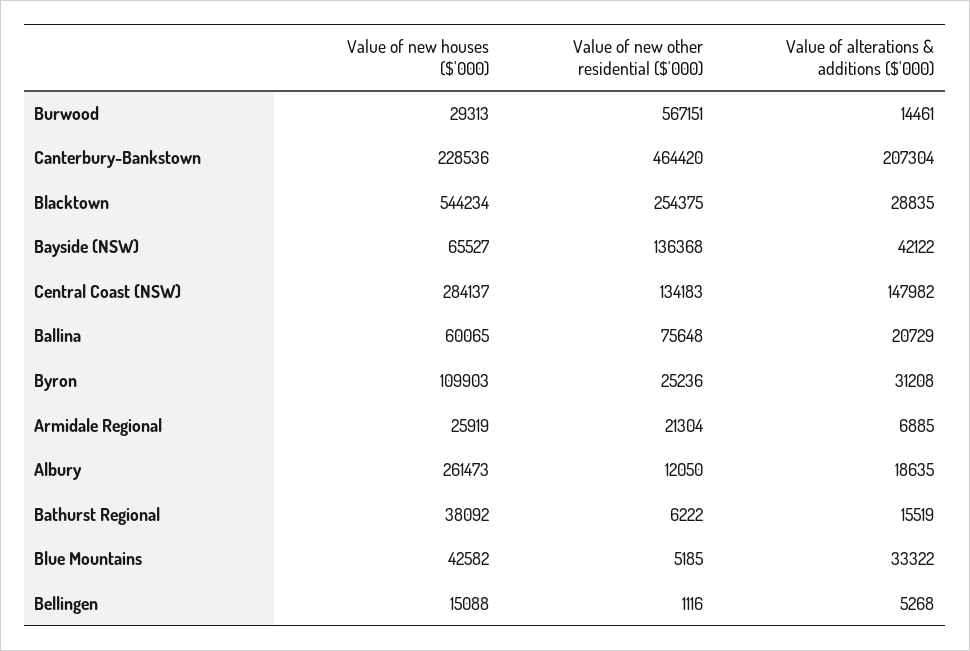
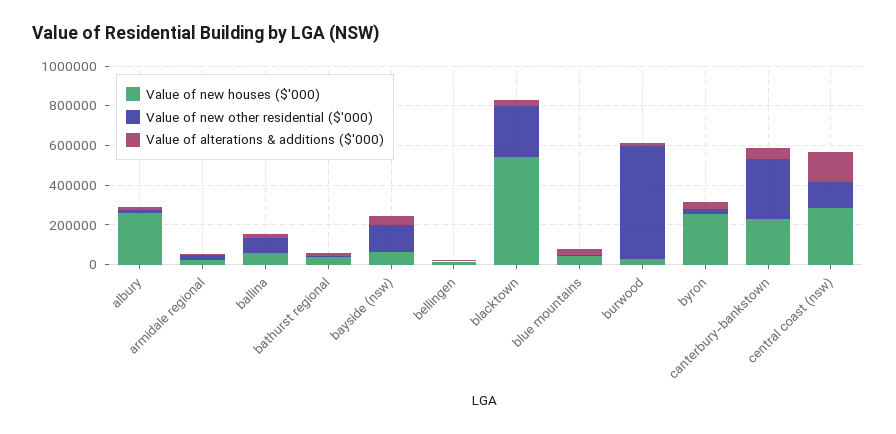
  {
    "Value of new houses ($'000)": {
      "Burwood": 29313,
      "Canterbury-Bankstown": 228536,
      "Blacktown": 544234,
      "Bayside (NSW)": 65527,
      "Central Coast (NSW)": 284137,
      "Ballina": 60065,
-     "Byron": 109903,
+     "Byron": 250000,
      "Armidale Regional": 25919,
      "Albury": 261473,
      "Bathurst Regional": 38092,
      "Blue Mountains": 42582,
      "Bellingen": 15088
    },
    "Value of new other residential ($'000)": {
      "Burwood": 567151,
-     "Canterbury-Bankstown": 464420,
+     "Canterbury-Bankstown": 300000,
      "Blacktown": 254375,
      "Bayside (NSW)": 136368,
      "Central Coast (NSW)": 134183,
      "Ballina": 75648,
      "Byron": 25236,
      "Armidale Regional": 21304,
      "Albury": 12050,
      "Bathurst Regional": 6222,
      "Blue Mountains": 5185,
      "Bellingen": 1116
    },
    "Value of alterations & additions ($'000)": {
      "Burwood": 14461,
-     "Canterbury-Bankstown": 207304,
+     "Canterbury-Bankstown": 50000,
      "Blacktown": 28835,
      "Bayside (NSW)": 42122,
      "Central Coast (NSW)": 147982,
      "Ballina": 20729,
      "Byron": 31208,
      "Armidale Regional": 6885,
      "Albury": 18635,
      "Bathurst Regional": 15519,
      "Blue Mountains": 33322,
      "Bellingen": 5268
    }
  }

